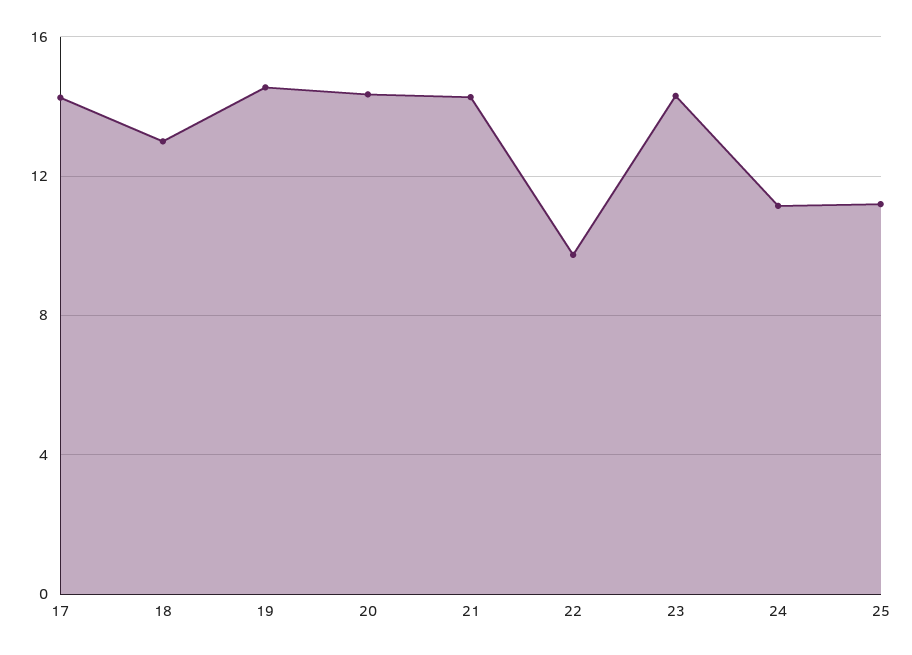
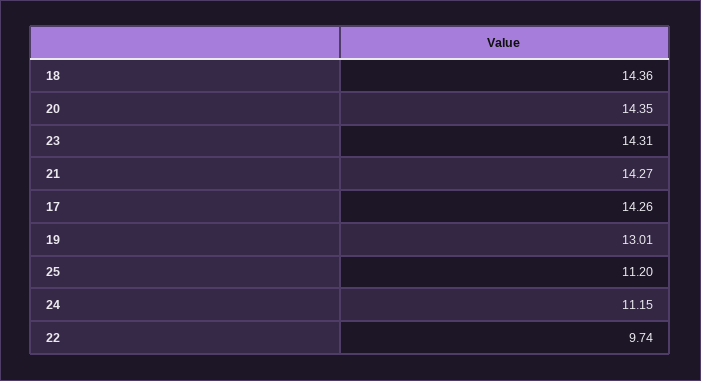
  {
    "17": 14.26,
-   "18": 13,
+   "18": 14.36,
-   "19": 14.5,
+   "19": 13.01,
    "20": 14.35,
    "21": 14.27,
    "22": 9.74,
    "23": 14.31,
    "24": 11.15,
    "25": 11.2
  }

